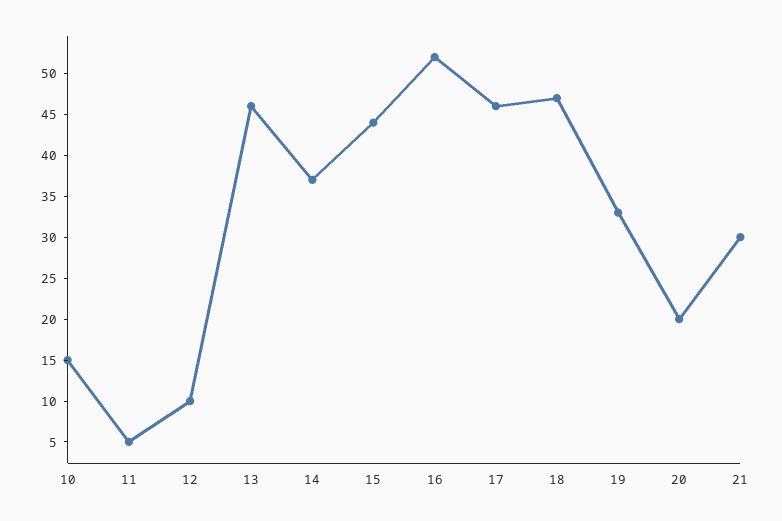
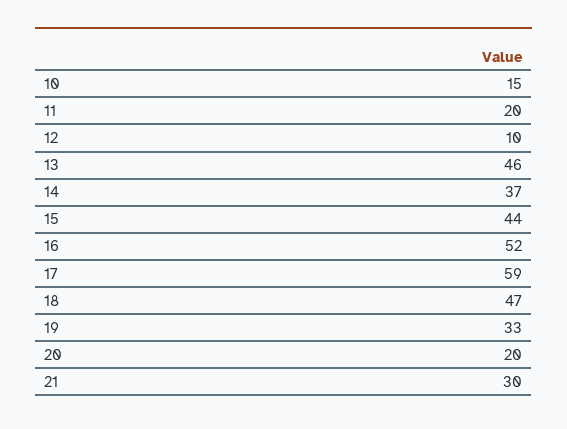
  {
    "10": 15,
-   "11": 5,
+   "11": 20,
    "12": 10,
    "13": 46,
    "14": 37,
    "15": 44,
    "16": 52,
-   "17": 46,
+   "17": 59,
    "18": 47,
    "19": 33,
    "20": 20,
    "21": 30
  }

